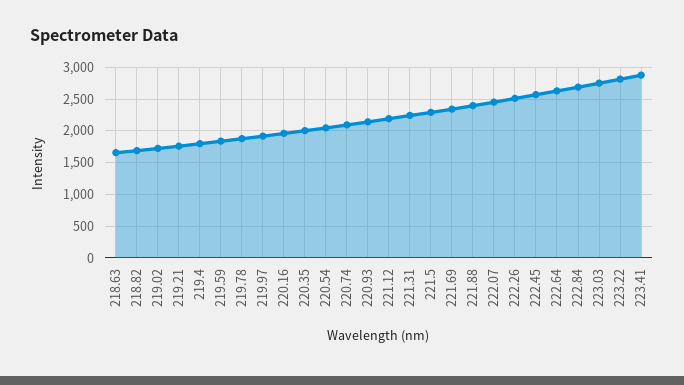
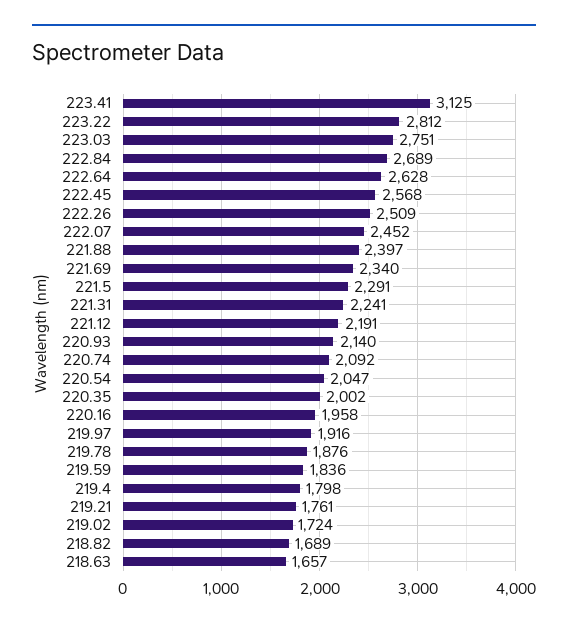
  {
    "218.63": 1657,
    "218.82": 1689,
    "219.02": 1724,
    "219.21": 1761,
    "219.4": 1798,
    "219.59": 1836,
    "219.78": 1876,
    "219.97": 1916,
    "220.16": 1958,
    "220.35": 2002,
    "220.54": 2047,
    "220.74": 2092,
    "220.93": 2140,
    "221.12": 2191,
    "221.31": 2241,
    "221.5": 2291,
    "221.69": 2340,
    "221.88": 2397,
    "222.07": 2452,
    "222.26": 2509,
    "222.45": 2568,
    "222.64": 2628,
    "222.84": 2689,
    "223.03": 2751,
    "223.22": 2812,
-   "223.41": 2900
+   "223.41": 3125
  }

